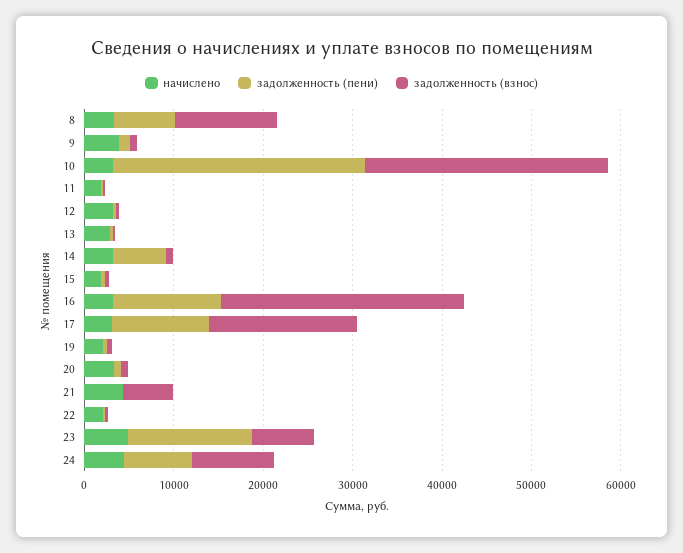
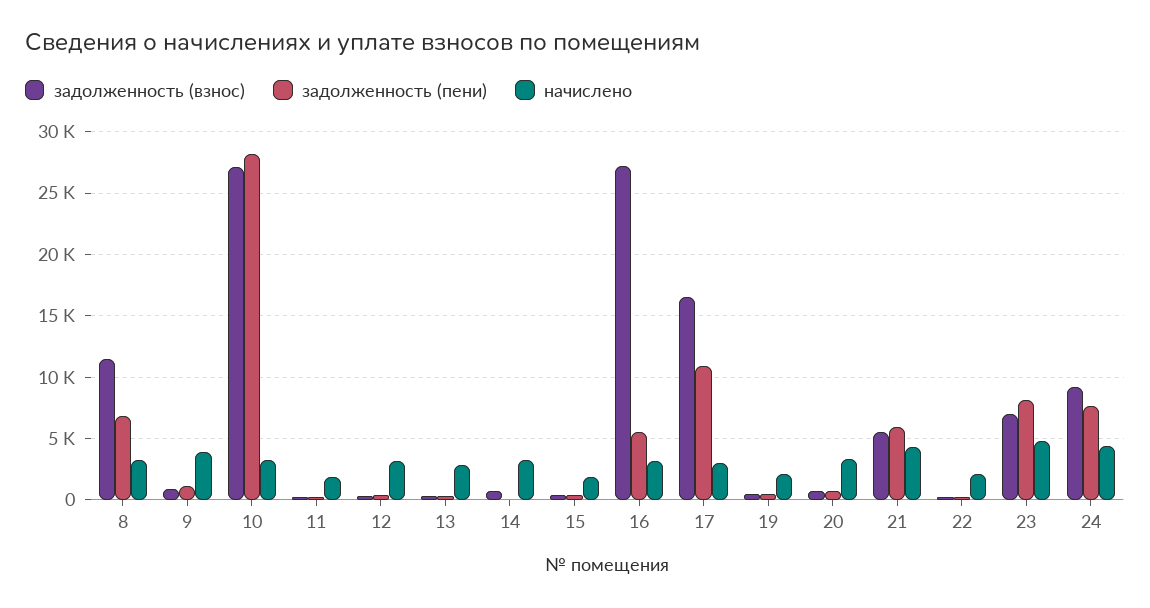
  {
    "начислено": {
      "8": 3500,
      "9": 4000,
      "10": 3000,
      "11": 2000,
      "12": 3000,
      "13": 3000,
      "14": 3000,
      "15": 2000,
      "16": 3000,
      "17": 3000,
      "19": 2000,
      "20": 3500,
      "21": 4500,
      "22": 2000,
      "23": 5000,
      "24": 4500
    },
    "задолженность (пени)": {
      "8": 7000,
      "9": 1000,
      "10": 28000,
      "11": 0,
      "12": 500,
      "13": 500,
-     "14": 6000,
+     "14": 0,
      "15": 500,
-     "16": 12000,
+     "16": 5500,
      "17": 11000,
      "19": 500,
      "20": 500,
-     "21": 0,
+     "21": 6000,
      "22": 0,
-     "23": 14000,
+     "23": 8000,
      "24": 7500
    },
    "задолженность (взнос)": {
      "8": 11500,
      "9": 1000,
      "10": 27000,
      "11": 0,
      "12": 500,
      "13": 500,
      "14": 500,
      "15": 500,
      "16": 27000,
      "17": 16500,
      "19": 500,
      "20": 1000,
      "21": 5500,
      "22": 0,
      "23": 7000,
      "24": 9000
    }
  }

